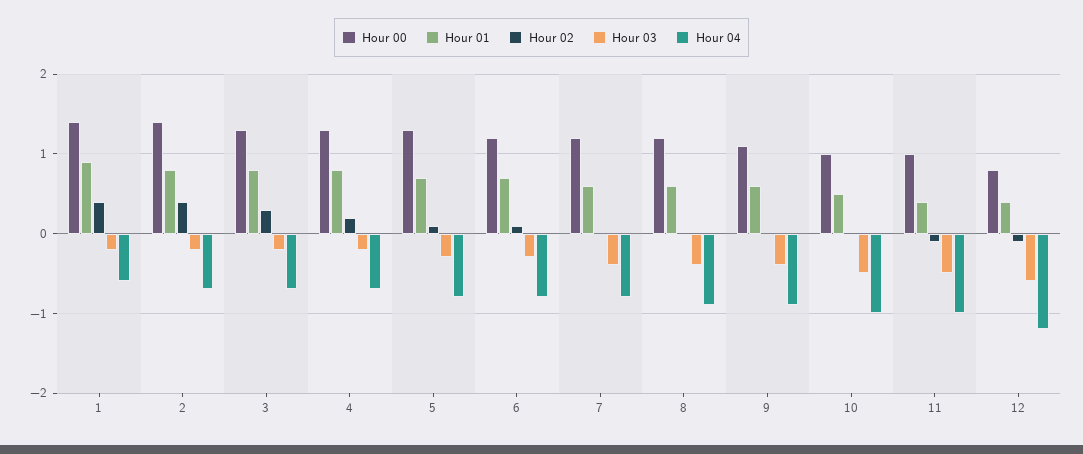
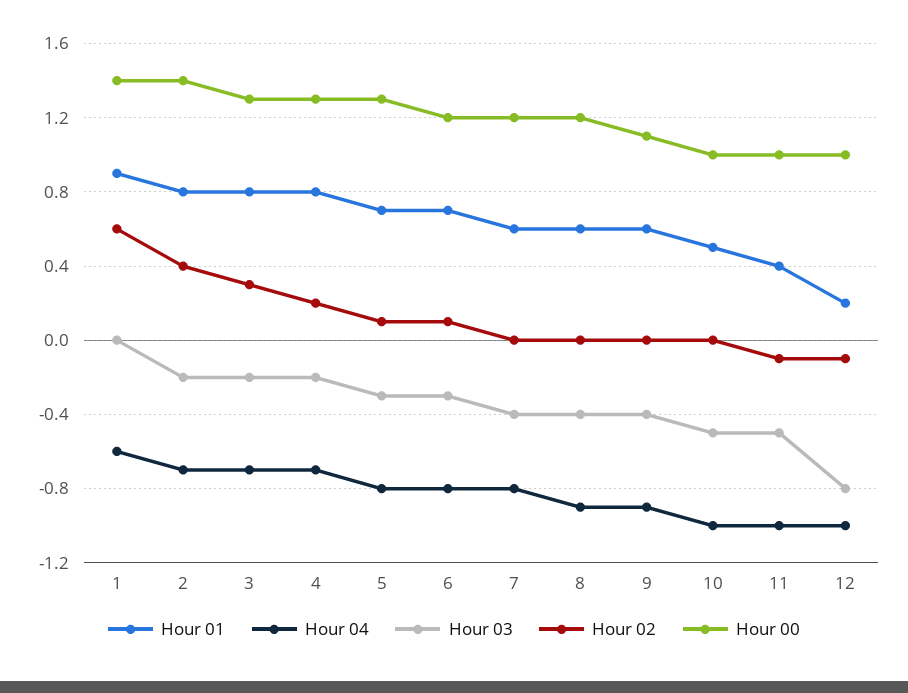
  {
    "Hour 00": {
      "1": 1.4,
      "2": 1.4,
      "3": 1.3,
      "4": 1.3,
      "5": 1.3,
      "6": 1.2,
      "7": 1.2,
      "8": 1.2,
      "9": 1.1,
      "10": 1,
      "11": 1,
-     "12": 0.8
+     "12": 1
    },
    "Hour 01": {
      "1": 0.9,
      "2": 0.8,
      "3": 0.8,
      "4": 0.8,
      "5": 0.7,
      "6": 0.7,
      "7": 0.6,
      "8": 0.6,
      "9": 0.6,
      "10": 0.5,
      "11": 0.4,
-     "12": 0.4
+     "12": 0.2
    },
    "Hour 02": {
-     "1": 0.4,
+     "1": 0.6,
      "2": 0.4,
      "3": 0.3,
      "4": 0.2,
      "5": 0.1,
      "6": 0.1,
      "7": 0,
      "8": 0,
      "9": 0,
      "10": 0,
      "11": -0.1,
      "12": -0.1
    },
    "Hour 03": {
-     "1": -0.2,
+     "1": 0,
      "2": -0.2,
      "3": -0.2,
      "4": -0.2,
      "5": -0.3,
      "6": -0.3,
      "7": -0.4,
      "8": -0.4,
      "9": -0.4,
      "10": -0.5,
      "11": -0.5,
-     "12": -0.6
+     "12": -0.8
    },
    "Hour 04": {
      "1": -0.6,
      "2": -0.7,
      "3": -0.7,
      "4": -0.7,
      "5": -0.8,
      "6": -0.8,
      "7": -0.8,
      "8": -0.9,
      "9": -0.9,
      "10": -1,
      "11": -1,
-     "12": -1.2
+     "12": -1
    }
  }

